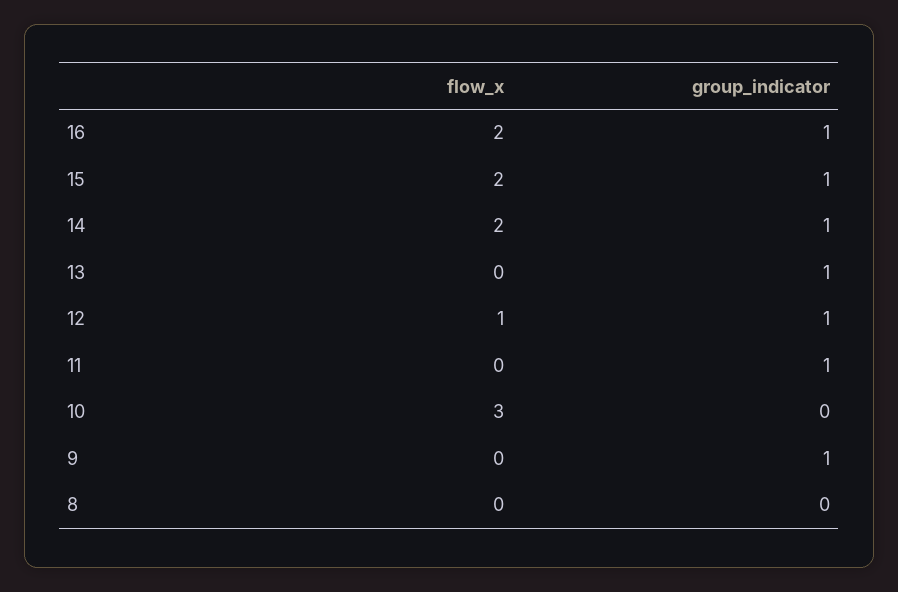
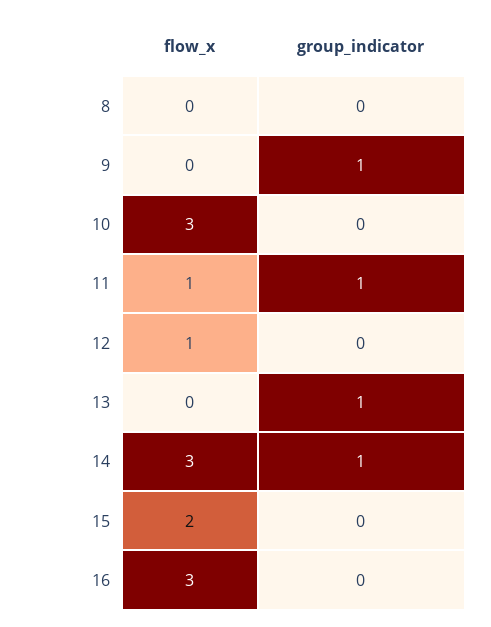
  {
    "flow_x": {
-     "16": 2,
+     "16": 3,
      "15": 2,
-     "14": 2,
+     "14": 3,
      "13": 0,
      "12": 1,
-     "11": 0,
+     "11": 1,
      "10": 3,
      "9": 0,
      "8": 0
    },
    "group_indicator": {
-     "16": 1,
+     "16": 0,
-     "15": 1,
+     "15": 0,
      "14": 1,
      "13": 1,
-     "12": 1,
+     "12": 0,
      "11": 1,
      "10": 0,
      "9": 1,
      "8": 0
    }
  }

